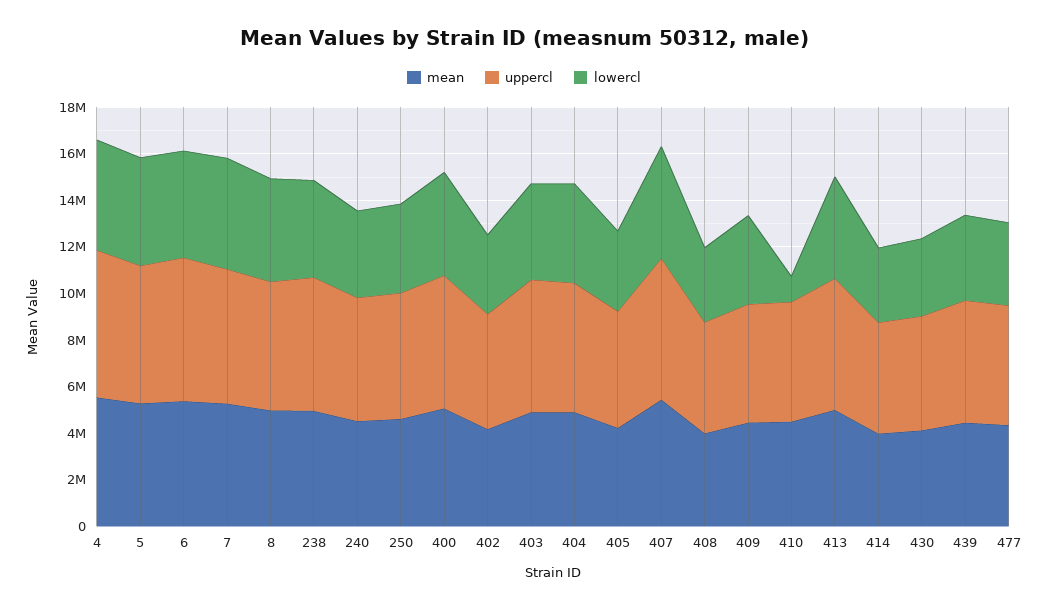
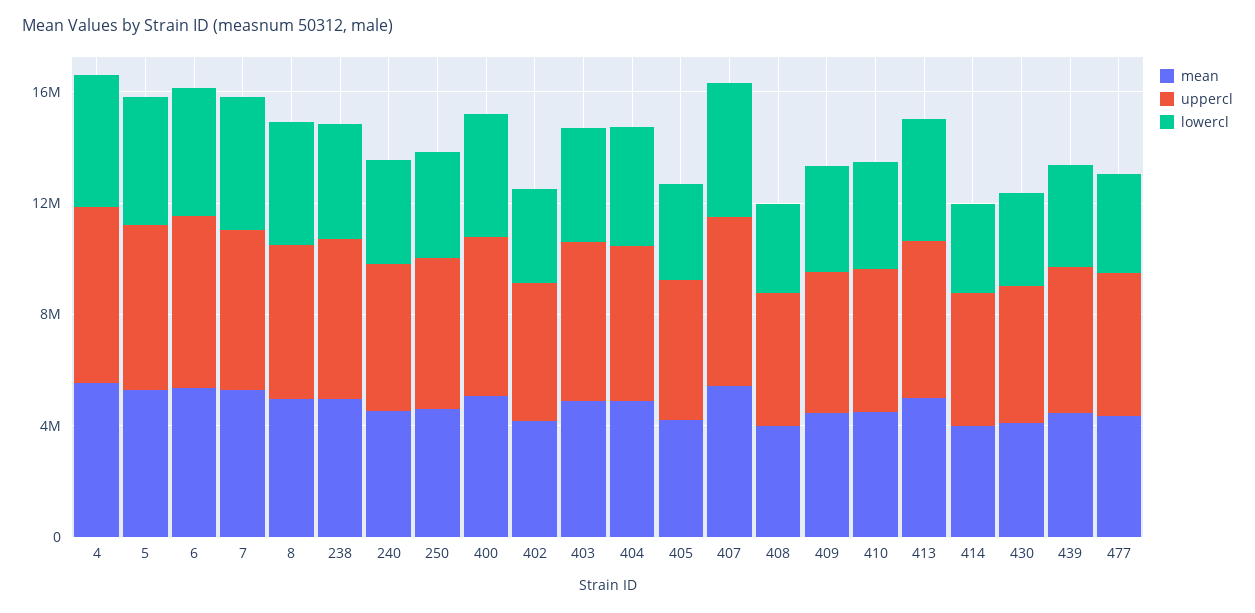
  {
    "mean": {
      "4": 5500000,
      "5": 5500000,
      "6": 5500000,
      "7": 5500000,
      "8": 5000000,
      "238": 5000000,
      "240": 4500000,
      "250": 4500000,
      "400": 5000000,
      "402": 4000000,
      "403": 5000000,
      "404": 5000000,
      "405": 4000000,
      "407": 5500000,
      "408": 4000000,
      "409": 4500000,
      "410": 4500000,
      "413": 5000000,
      "414": 4000000,
      "430": 4000000,
      "439": 4500000,
      "477": 4500000
    },
    "uppercl": {
      "4": 6500000,
      "5": 6000000,
      "6": 6000000,
      "7": 6000000,
      "8": 5500000,
      "238": 5500000,
      "240": 5500000,
      "250": 5500000,
      "400": 5500000,
      "402": 5000000,
      "403": 5500000,
      "404": 5500000,
      "405": 5000000,
      "407": 6000000,
      "408": 5000000,
      "409": 5000000,
      "410": 5000000,
      "413": 5500000,
      "414": 5000000,
      "430": 5000000,
      "439": 5000000,
      "477": 5000000
    },
    "lowercl": {
      "4": 4500000,
      "5": 4500000,
      "6": 4500000,
      "7": 5000000,
      "8": 4500000,
      "238": 4000000,
      "240": 3500000,
      "250": 4000000,
      "400": 4500000,
      "402": 3500000,
      "403": 4000000,
      "404": 4500000,
      "405": 3500000,
      "407": 5000000,
      "408": 3000000,
      "409": 4000000,
-     "410": 1000000,
+     "410": 4000000,
      "413": 4500000,
      "414": 3000000,
      "430": 3500000,
      "439": 3500000,
      "477": 3500000
    }
  }

